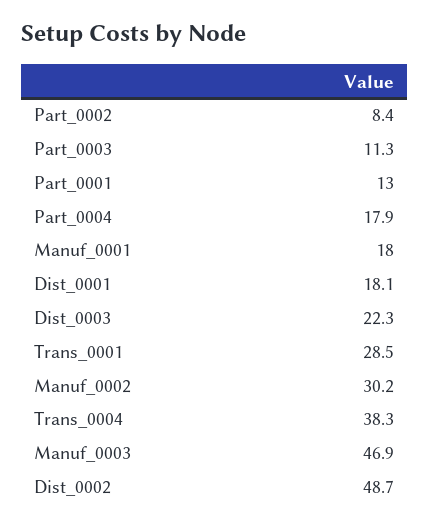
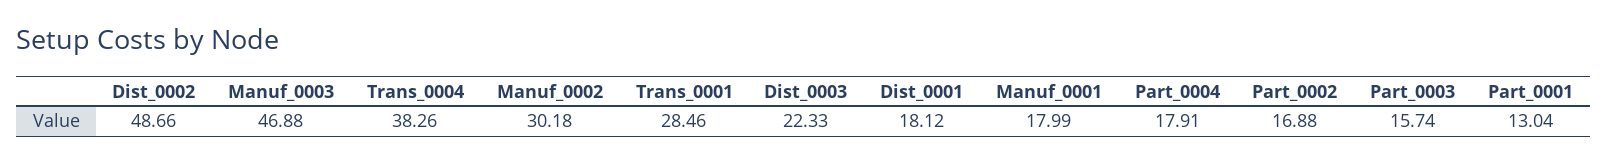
  {
-   "Part_0002": 8.4,
+   "Part_0002": 16.88,
-   "Part_0003": 11.3,
+   "Part_0003": 15.74,
    "Part_0001": 13.04,
    "Part_0004": 17.91,
    "Manuf_0001": 17.99,
    "Dist_0001": 18.12,
    "Dist_0003": 22.33,
    "Trans_0001": 28.46,
    "Manuf_0002": 30.18,
    "Trans_0004": 38.26,
    "Manuf_0003": 46.88,
    "Dist_0002": 48.66
  }

